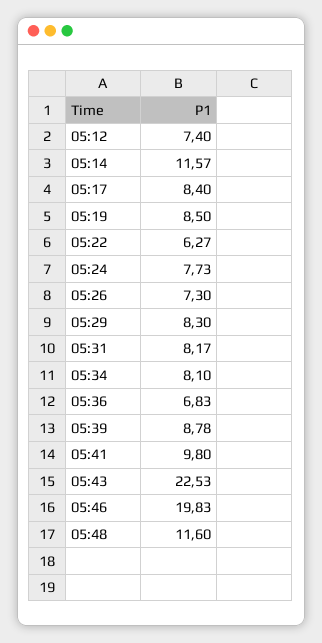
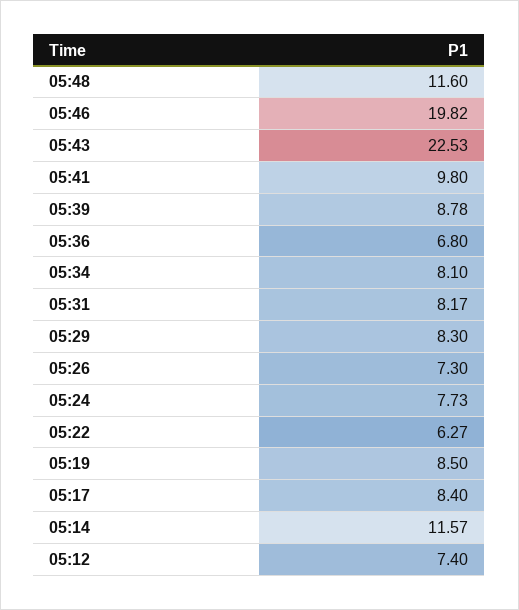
  {
    "05:12": 7.4,
    "05:14": 11.57,
    "05:17": 8.4,
    "05:19": 8.5,
    "05:22": 6.27,
    "05:24": 7.73,
    "05:26": 7.3,
    "05:29": 8.3,
    "05:31": 8.17,
    "05:34": 8.1,
-   "05:36": 6.83,
+   "05:36": 6.8,
    "05:39": 8.78,
    "05:41": 9.8,
    "05:43": 22.53,
-   "05:46": 19.83,
+   "05:46": 19.82,
    "05:48": 11.6
  }

